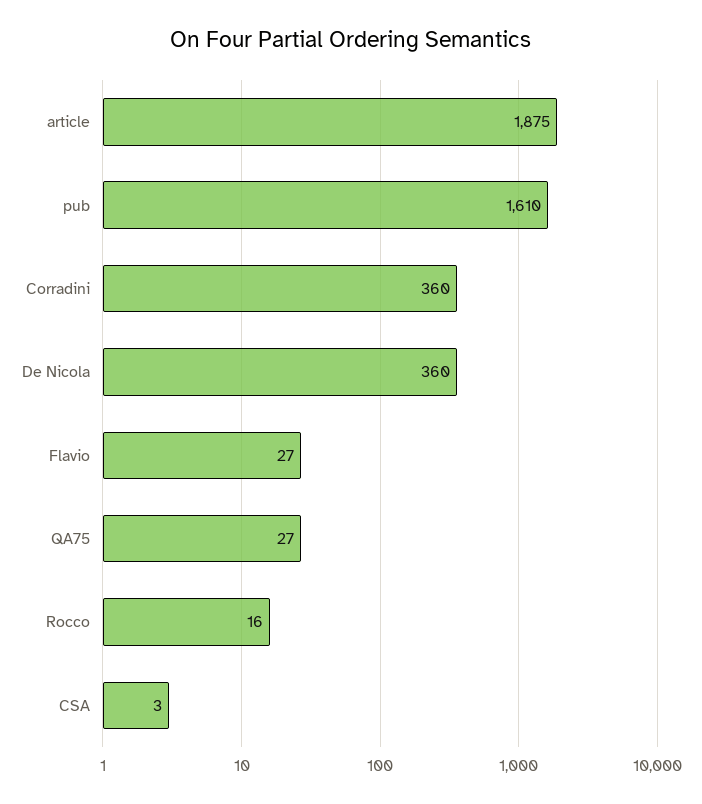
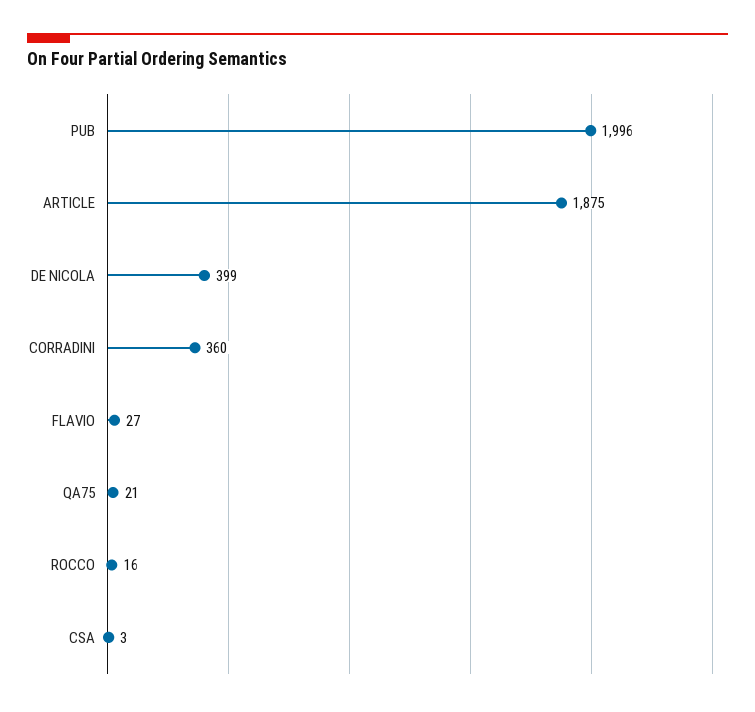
  {
    "article": 1875,
-   "pub": 1610,
+   "pub": 1996,
    "Corradini": 360,
-   "De Nicola": 360,
+   "De Nicola": 399,
    "Flavio": 27,
-   "QA75": 27,
+   "QA75": 21,
    "Rocco": 16,
    "CSA": 3
  }

